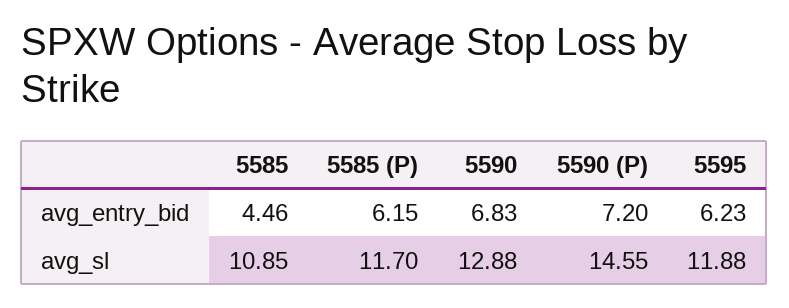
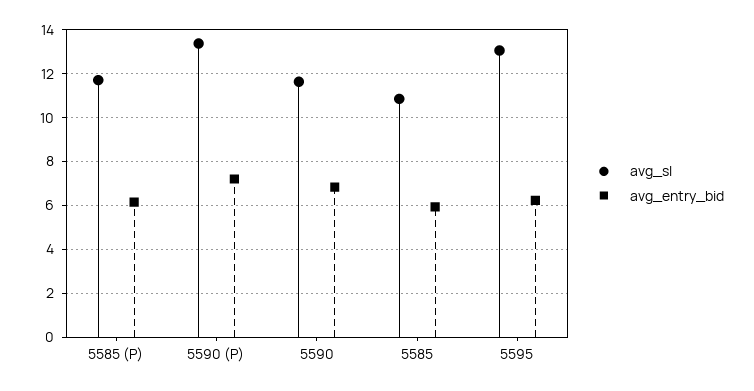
  {
    "avg_entry_bid": {
-     "5585": 4.46,
+     "5585": 6,
      "5585 (P)": 6.15,
      "5590": 6.83,
      "5590 (P)": 7.2,
      "5595": 6.23
    },
    "avg_sl": {
      "5585": 10.85,
      "5585 (P)": 11.7,
-     "5590": 12.88,
+     "5590": 11.5,
-     "5590 (P)": 14.55,
+     "5590 (P)": 13.5,
-     "5595": 11.88
+     "5595": 13
    }
  }

